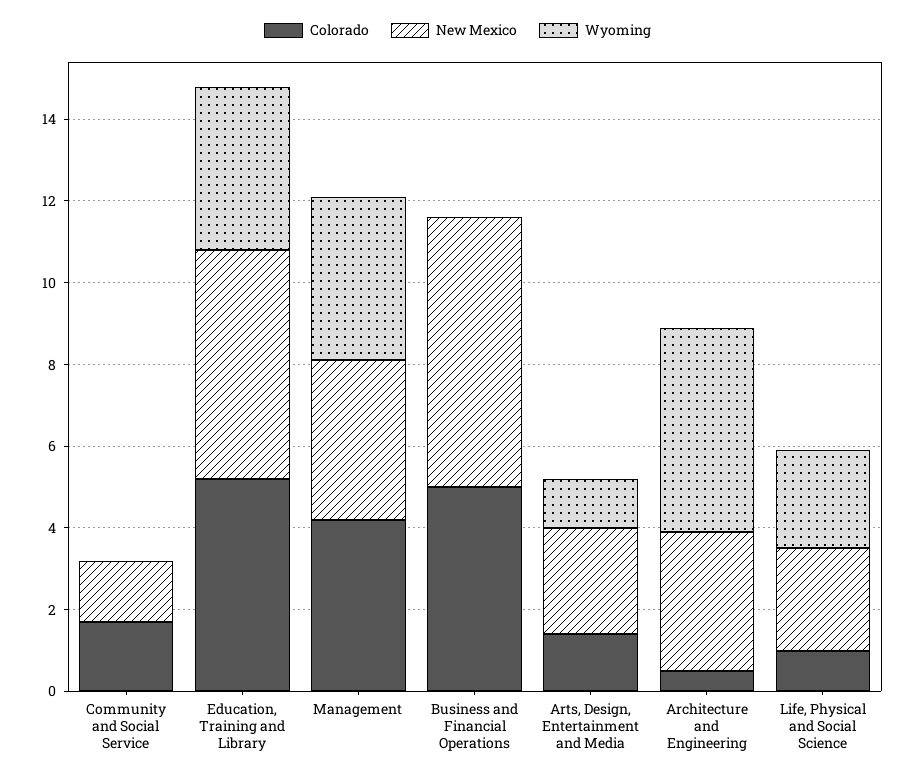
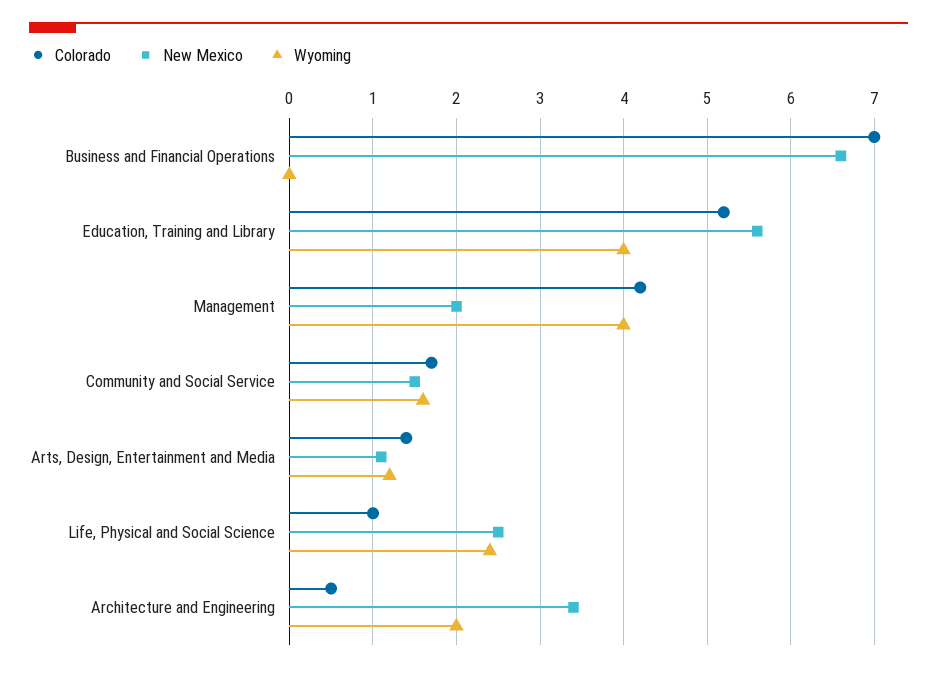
  {
    "Colorado": {
      "Community and Social Service": 1.7,
      "Education, Training and Library": 5.2,
      "Management": 4.2,
-     "Business and Financial Operations": 5,
+     "Business and Financial Operations": 7,
      "Arts, Design, Entertainment and Media": 1.4,
      "Architecture and Engineering": 0.5,
      "Life, Physical and Social Science": 1
    },
    "New Mexico": {
      "Community and Social Service": 1.5,
      "Education, Training and Library": 5.6,
-     "Management": 4,
+     "Management": 2,
      "Business and Financial Operations": 6.6,
-     "Arts, Design, Entertainment and Media": 2.5,
+     "Arts, Design, Entertainment and Media": 1.1,
      "Architecture and Engineering": 3.4,
      "Life, Physical and Social Science": 2.5
    },
    "Wyoming": {
-     "Community and Social Service": 0,
+     "Community and Social Service": 1.6,
      "Education, Training and Library": 4,
      "Management": 4,
      "Business and Financial Operations": 0,
      "Arts, Design, Entertainment and Media": 1.2,
-     "Architecture and Engineering": 5,
+     "Architecture and Engineering": 2,
      "Life, Physical and Social Science": 2.4
    }
  }

